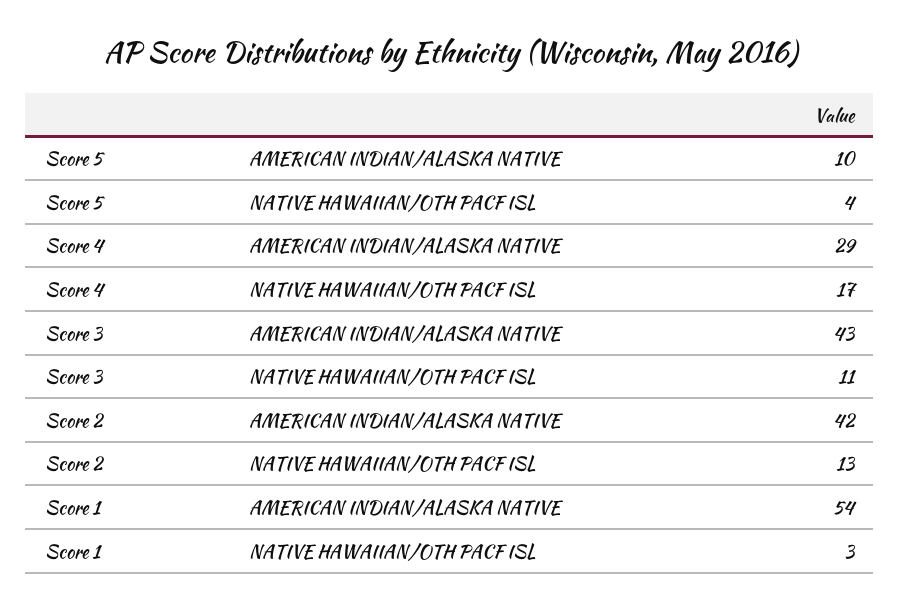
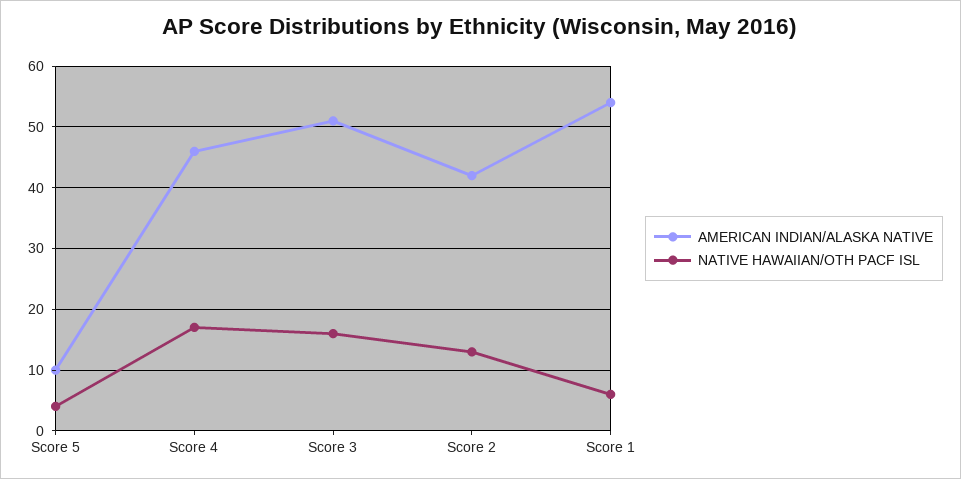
  {
    "AMERICAN INDIAN/ALASKA NATIVE": {
      "Score 5": 10,
-     "Score 4": 29,
+     "Score 4": 46,
-     "Score 3": 43,
+     "Score 3": 51,
      "Score 2": 42,
      "Score 1": 54
    },
    "NATIVE HAWAIIAN/OTH PACF ISL": {
      "Score 5": 4,
      "Score 4": 17,
-     "Score 3": 11,
+     "Score 3": 16,
      "Score 2": 13,
-     "Score 1": 3
+     "Score 1": 6
    }
  }

